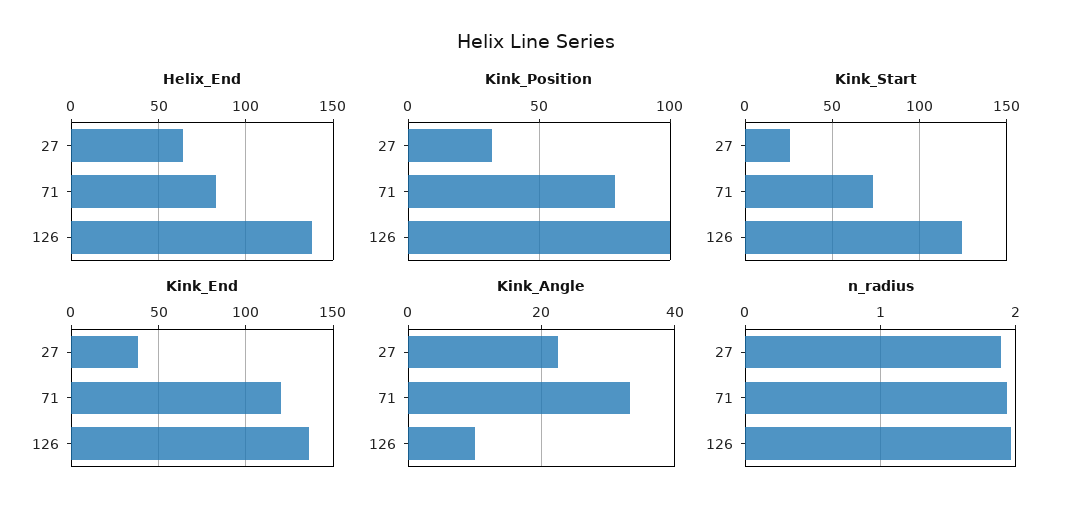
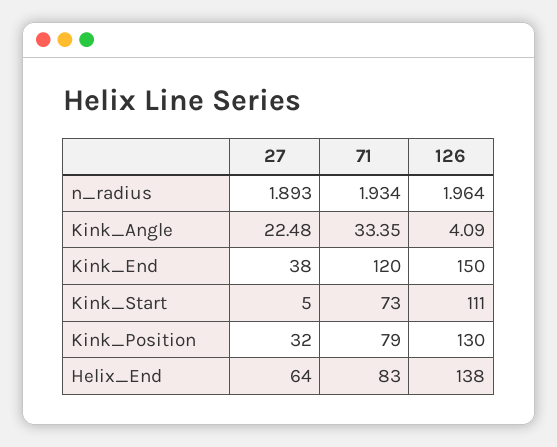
  {
    "Helix_End": {
      "27": 64,
      "71": 83,
      "126": 138
    },
    "Kink_Position": {
      "27": 32,
      "71": 79,
-     "126": 100
+     "126": 130
    },
    "Kink_Start": {
-     "27": 25,
+     "27": 5,
      "71": 73,
-     "126": 125
+     "126": 111
    },
    "Kink_End": {
      "27": 38,
      "71": 120,
-     "126": 135
+     "126": 150
    },
    "Kink_Angle": {
      "27": 22.48,
      "71": 33.35,
-     "126": 10
+     "126": 4.09
    },
    "n_radius": {
      "27": 1.893,
      "71": 1.934,
      "126": 1.964
    }
  }

